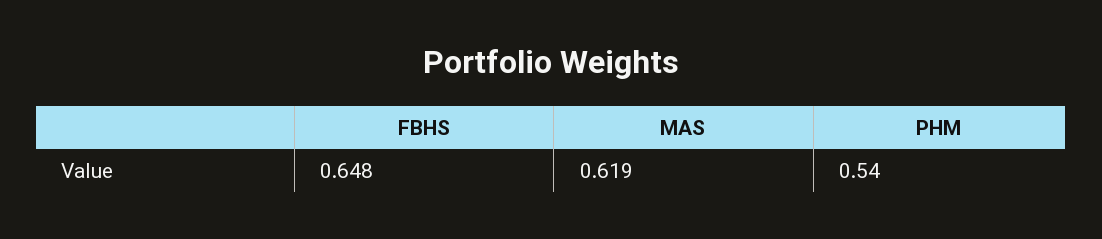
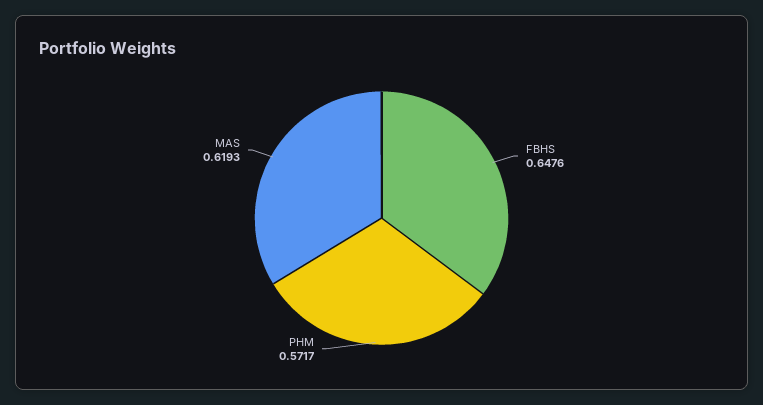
  {
    "FBHS": 0.6476,
    "MAS": 0.6193,
-   "PHM": 0.54
+   "PHM": 0.5717
  }

